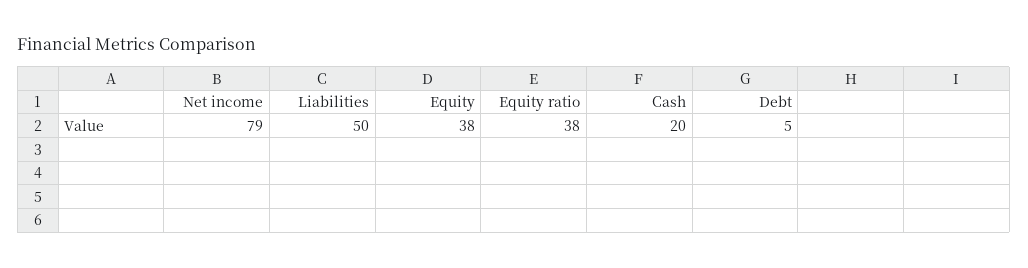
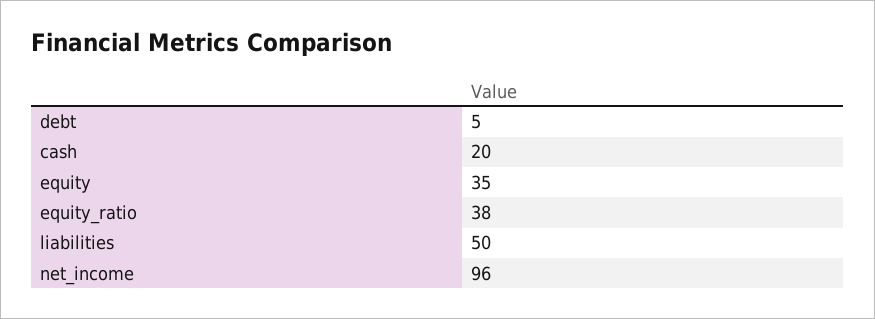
  {
-   "Net income": 79,
+   "Net income": 96,
    "Liabilities": 50,
-   "Equity": 38,
+   "Equity": 35,
    "Equity ratio": 38,
    "Cash": 20,
    "Debt": 5
  }

